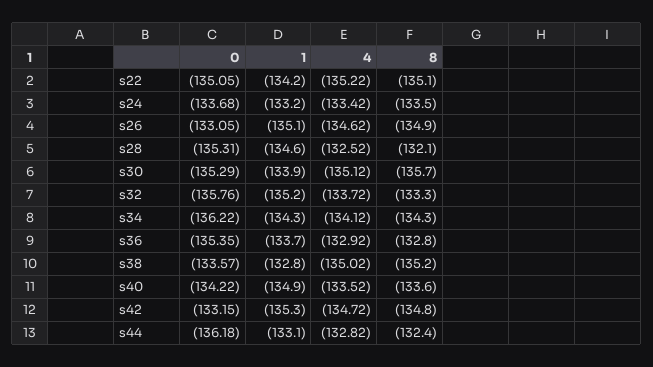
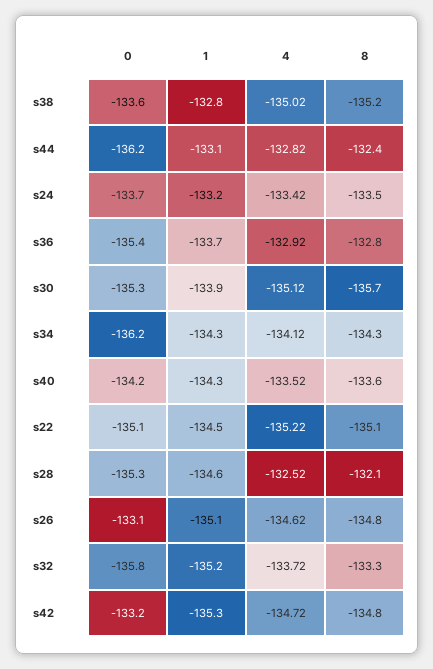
  {
    "0": {
      "s22": -135.05,
      "s24": -133.68,
      "s26": -133.05,
      "s28": -135.31,
      "s30": -135.29,
      "s32": -135.76,
      "s34": -136.22,
      "s36": -135.35,
      "s38": -133.57,
      "s40": -134.22,
      "s42": -133.15,
      "s44": -136.18
    },
    "1": {
-     "s22": -134.2,
+     "s22": -134.5,
      "s24": -133.2,
      "s26": -135.1,
      "s28": -134.6,
      "s30": -133.9,
      "s32": -135.2,
      "s34": -134.3,
      "s36": -133.7,
      "s38": -132.8,
-     "s40": -134.9,
+     "s40": -134.3,
      "s42": -135.3,
      "s44": -133.1
    },
    "4": {
      "s22": -135.22,
      "s24": -133.42,
      "s26": -134.62,
      "s28": -132.52,
      "s30": -135.12,
      "s32": -133.72,
      "s34": -134.12,
      "s36": -132.92,
      "s38": -135.02,
      "s40": -133.52,
      "s42": -134.72,
      "s44": -132.82
    },
    "8": {
      "s22": -135.1,
      "s24": -133.5,
-     "s26": -134.9,
+     "s26": -134.8,
      "s28": -132.1,
      "s30": -135.7,
      "s32": -133.3,
      "s34": -134.3,
      "s36": -132.8,
      "s38": -135.2,
      "s40": -133.6,
      "s42": -134.8,
      "s44": -132.4
    }
  }

